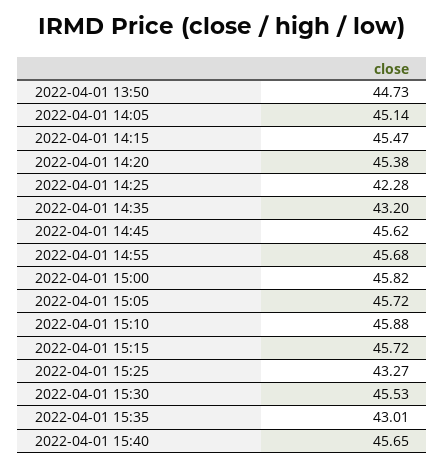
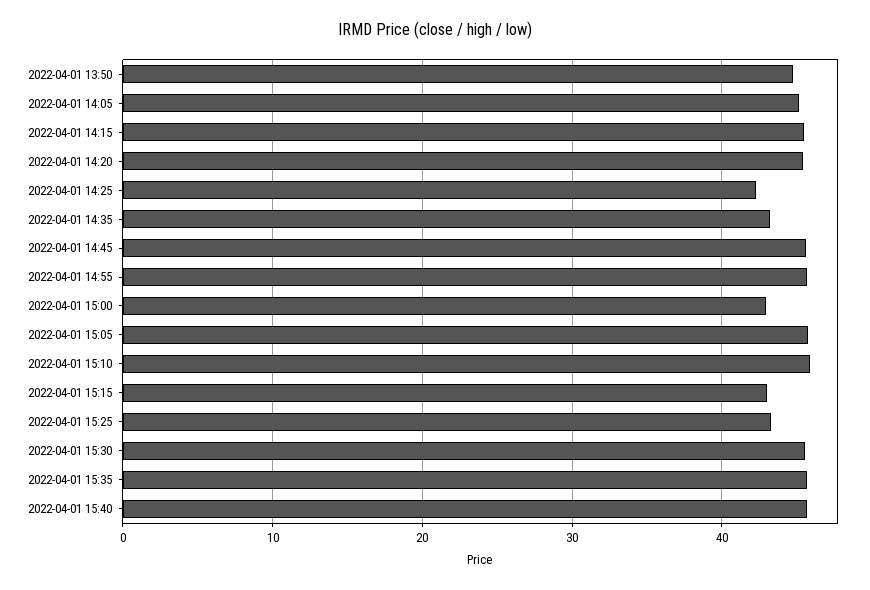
  {
    "2022-04-01 13:50": 44.73,
    "2022-04-01 14:05": 45.14,
    "2022-04-01 14:15": 45.47,
    "2022-04-01 14:20": 45.38,
    "2022-04-01 14:25": 42.28,
    "2022-04-01 14:35": 43.2,
    "2022-04-01 14:45": 45.62,
    "2022-04-01 14:55": 45.68,
-   "2022-04-01 15:00": 45.82,
+   "2022-04-01 15:00": 43,
    "2022-04-01 15:05": 45.72,
    "2022-04-01 15:10": 45.88,
-   "2022-04-01 15:15": 45.72,
+   "2022-04-01 15:15": 43,
    "2022-04-01 15:25": 43.27,
    "2022-04-01 15:30": 45.53,
-   "2022-04-01 15:35": 43.01,
+   "2022-04-01 15:35": 46,
    "2022-04-01 15:40": 45.65
  }

